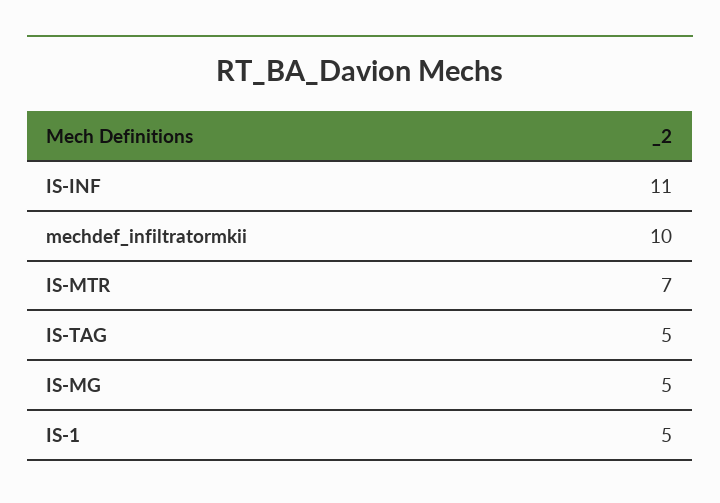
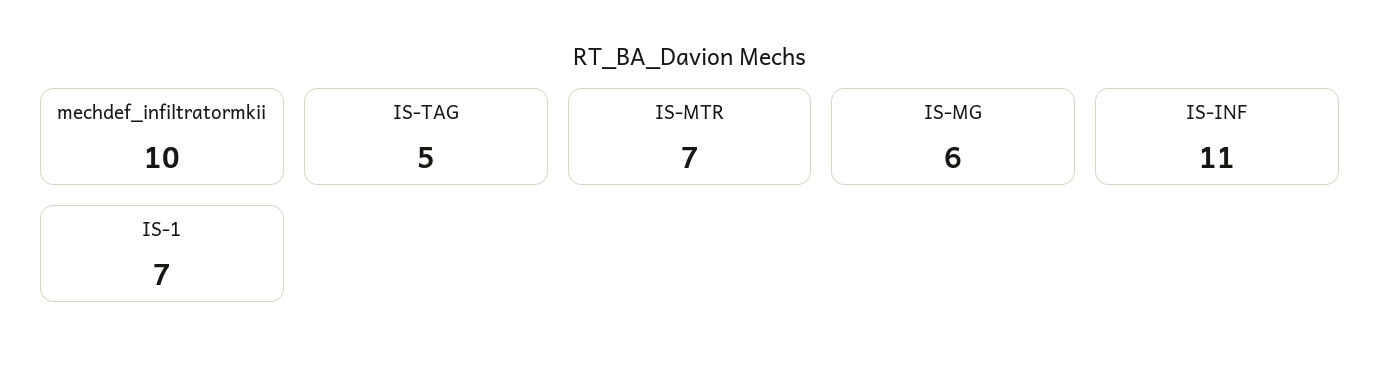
  {
    "IS-INF": 11,
    "mechdef_infiltratormkii": 10,
    "IS-MTR": 7,
    "IS-TAG": 5,
-   "IS-MG": 5,
+   "IS-MG": 6,
-   "IS-1": 5
+   "IS-1": 7
  }

